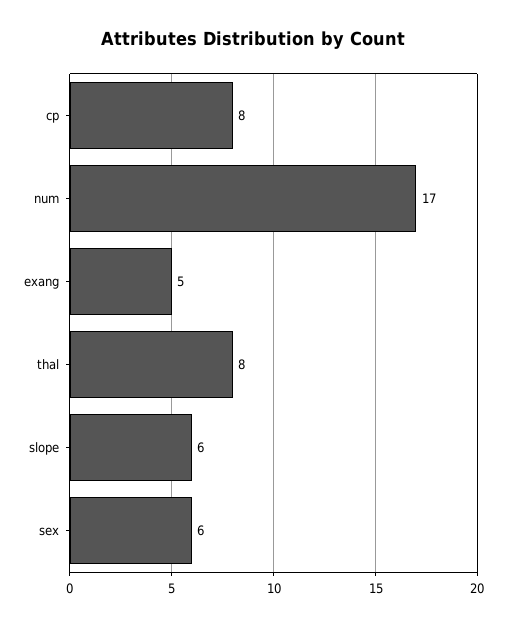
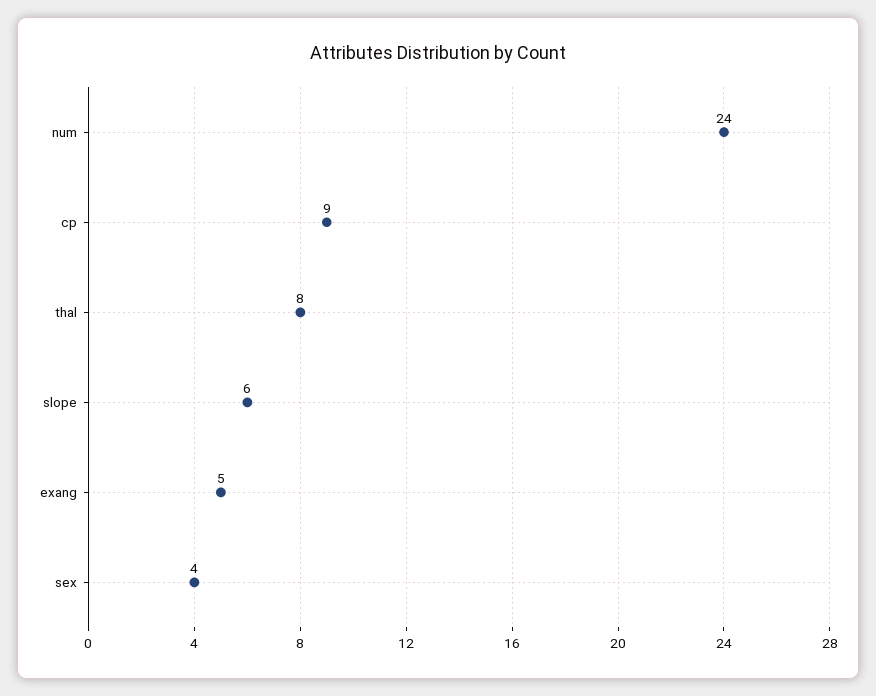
  {
-   "cp": 8,
+   "cp": 9,
-   "num": 17,
+   "num": 24,
    "exang": 5,
    "thal": 8,
    "slope": 6,
-   "sex": 6
+   "sex": 4
  }

